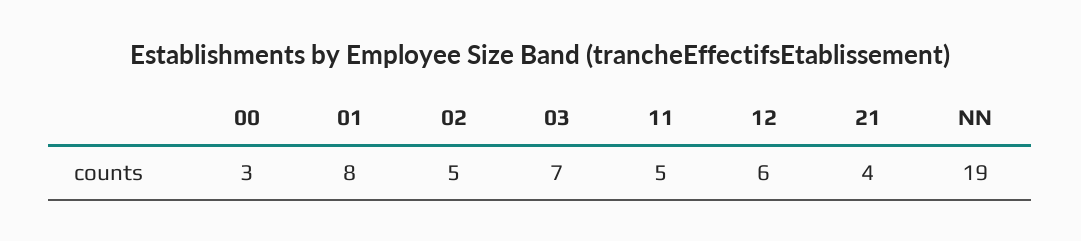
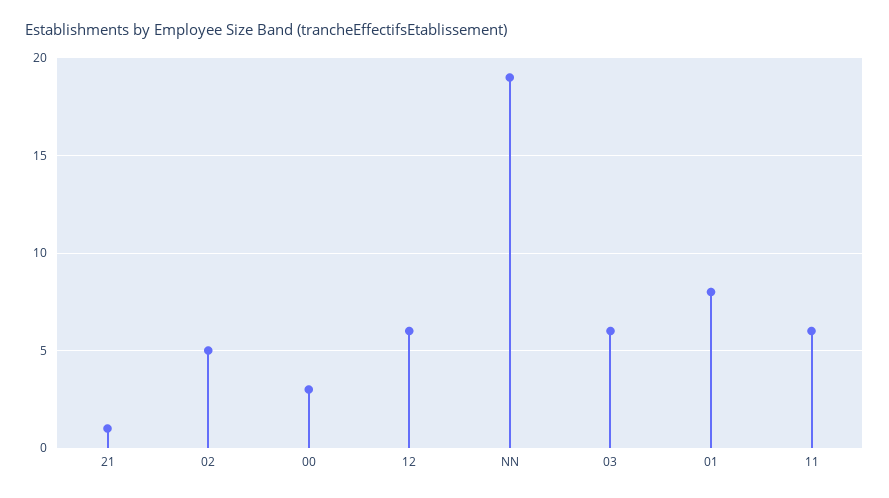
  {
    "00": 3,
    "01": 8,
    "02": 5,
-   "03": 7,
+   "03": 6,
-   "11": 5,
+   "11": 6,
    "12": 6,
-   "21": 4,
+   "21": 1,
    "NN": 19
  }

